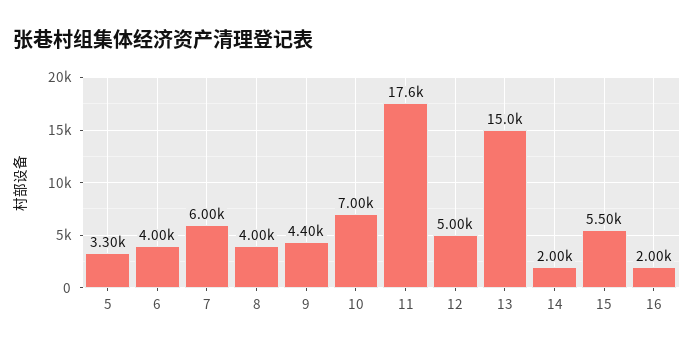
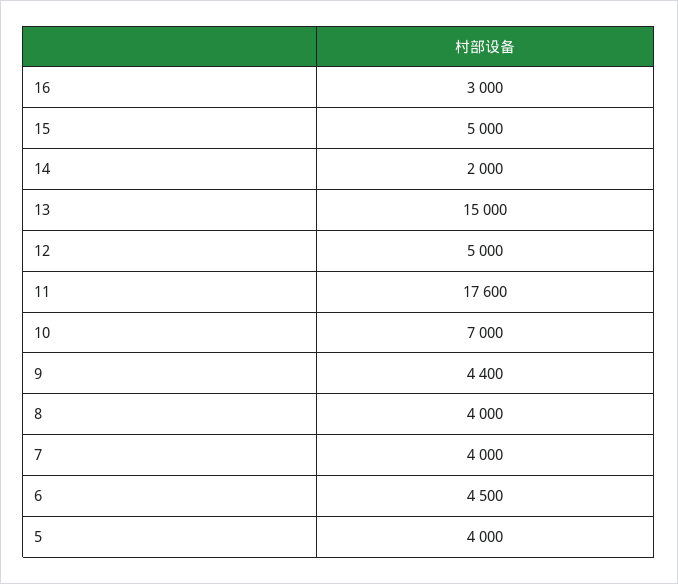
  {
-   "5": 3300,
+   "5": 4000,
-   "6": 4000,
+   "6": 4500,
-   "7": 6000,
+   "7": 4000,
    "8": 4000,
    "9": 4400,
    "10": 7000,
    "11": 17600,
    "12": 5000,
    "13": 15000,
    "14": 2000,
-   "15": 5500,
+   "15": 5000,
-   "16": 2000
+   "16": 3000
  }

